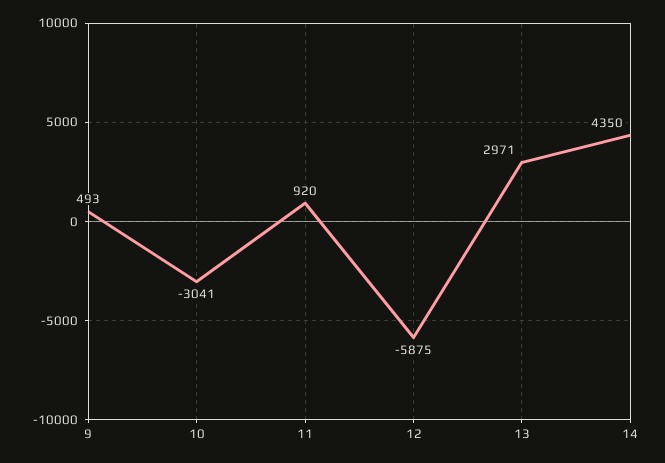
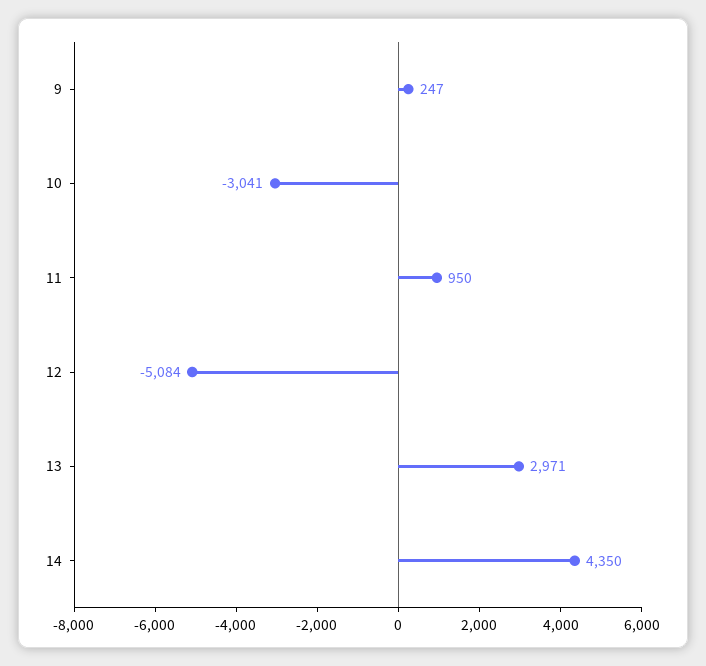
  {
-   "9": 493,
+   "9": 247,
    "10": -3041,
-   "11": 920,
+   "11": 950,
-   "12": -5875,
+   "12": -5084,
    "13": 2971,
    "14": 4350
  }

